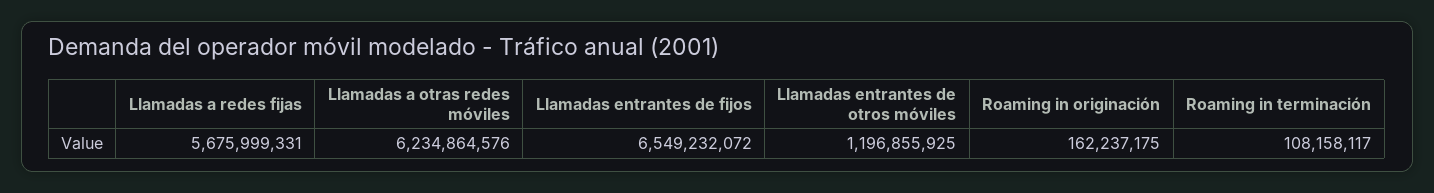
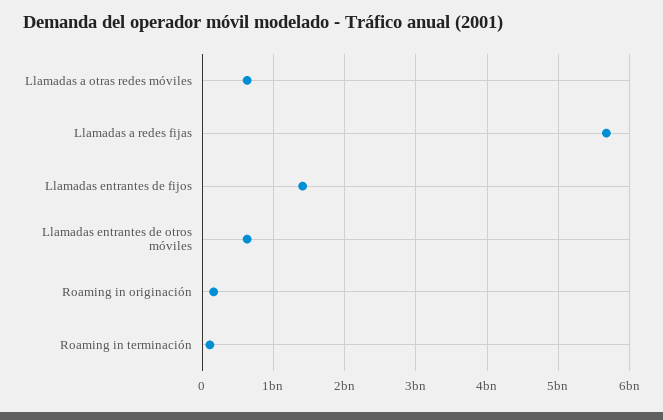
  {
    "Llamadas a redes fijas": 5675999331,
-   "Llamadas a otras redes móviles": 6234864576,
+   "Llamadas a otras redes móviles": 600000000,
-   "Llamadas entrantes de fijos": 6549232072,
+   "Llamadas entrantes de fijos": 1400000000,
-   "Llamadas entrantes de otros móviles": 1196855925,
+   "Llamadas entrantes de otros móviles": 600000000,
    "Roaming in originación": 162237175,
    "Roaming in terminación": 108158117
  }

